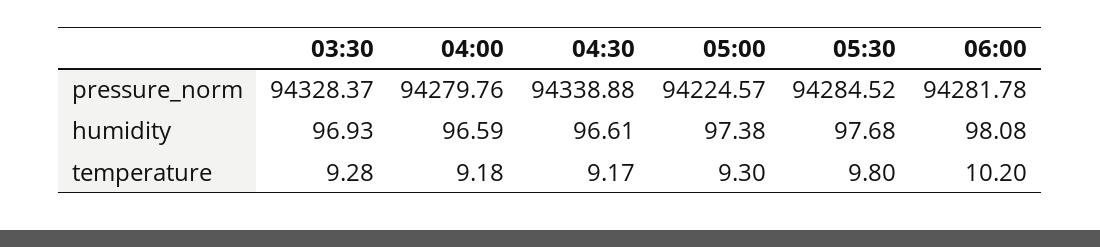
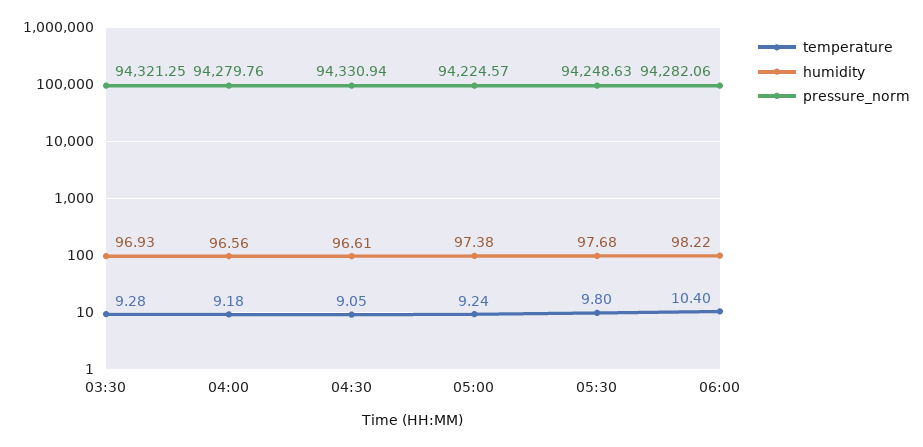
  {
    "pressure_norm": {
-     "03:30": 94328.37,
+     "03:30": 94321.25,
      "04:00": 94279.76,
-     "04:30": 94338.88,
+     "04:30": 94330.94,
      "05:00": 94224.57,
-     "05:30": 94284.52,
+     "05:30": 94248.63,
-     "06:00": 94281.78
+     "06:00": 94282.06
    },
    "humidity": {
      "03:30": 96.93,
-     "04:00": 96.59,
+     "04:00": 96.56,
      "04:30": 96.61,
      "05:00": 97.38,
      "05:30": 97.68,
-     "06:00": 98.08
+     "06:00": 98.22
    },
    "temperature": {
      "03:30": 9.28,
      "04:00": 9.18,
-     "04:30": 9.17,
+     "04:30": 9.05,
-     "05:00": 9.3,
+     "05:00": 9.24,
      "05:30": 9.8,
-     "06:00": 10.2
+     "06:00": 10.4
    }
  }

